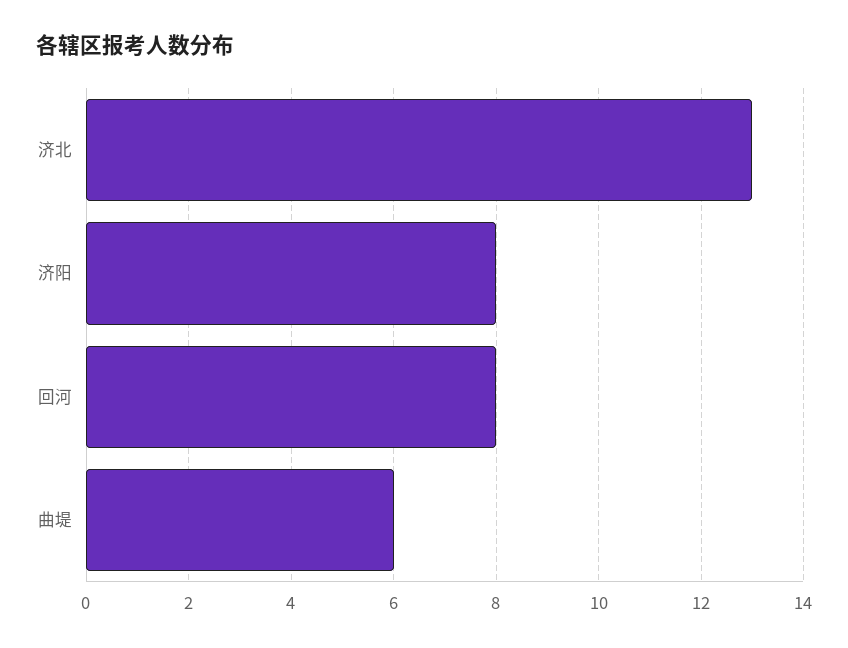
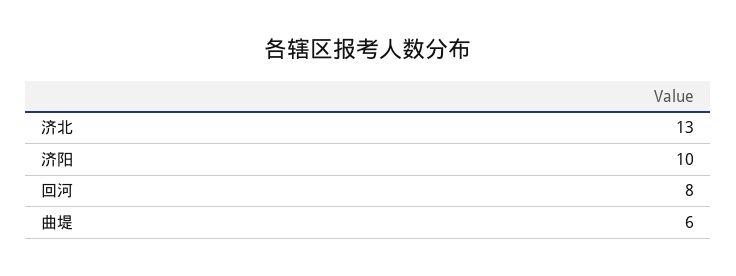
  {
    "济北": 13,
-   "济阳": 8,
+   "济阳": 10,
    "回河": 8,
    "曲堤": 6
  }

